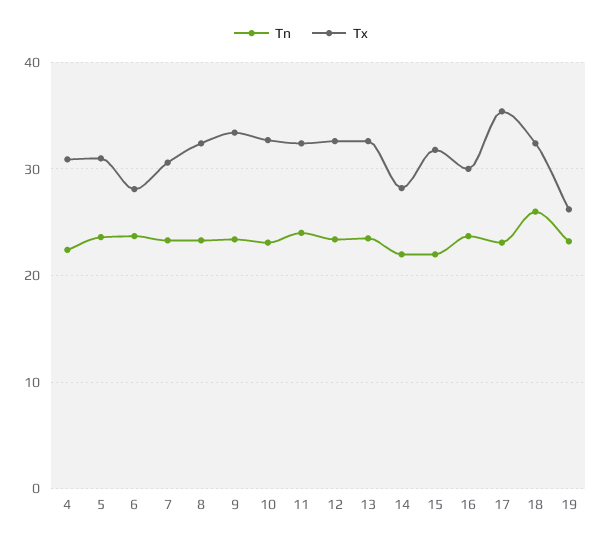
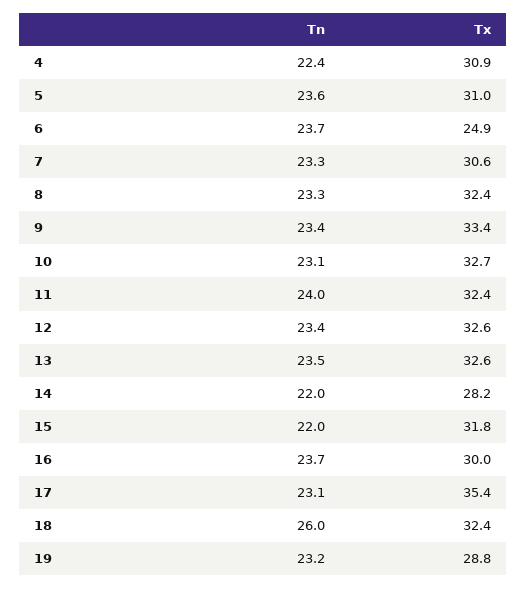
  {
    "Tn": {
      "4": 22.4,
      "5": 23.6,
      "6": 23.7,
      "7": 23.3,
      "8": 23.3,
      "9": 23.4,
      "10": 23.1,
      "11": 24,
      "12": 23.4,
      "13": 23.5,
      "14": 22,
      "15": 22,
      "16": 23.7,
      "17": 23.1,
      "18": 26,
      "19": 23.2
    },
    "Tx": {
      "4": 30.9,
      "5": 31,
-     "6": 28,
+     "6": 24.9,
      "7": 30.6,
      "8": 32.4,
      "9": 33.4,
      "10": 32.7,
      "11": 32.4,
      "12": 32.6,
      "13": 32.6,
      "14": 28.2,
      "15": 31.8,
      "16": 30,
      "17": 35.4,
      "18": 32.4,
-     "19": 26
+     "19": 28.8
    }
  }

